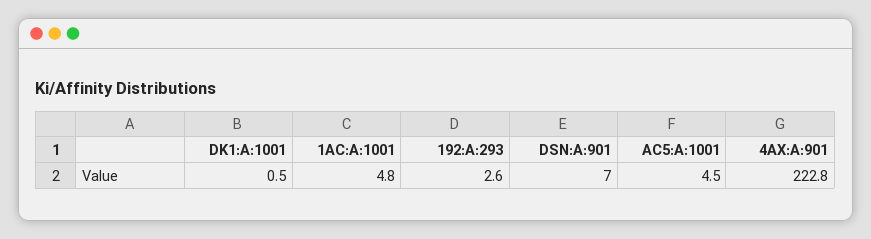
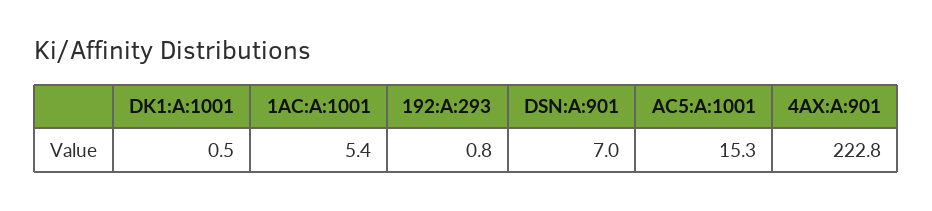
  {
    "DK1:A:1001": 0.5,
-   "1AC:A:1001": 4.8,
+   "1AC:A:1001": 5.4,
-   "192:A:293": 2.6,
+   "192:A:293": 0.8,
    "DSN:A:901": 7,
-   "AC5:A:1001": 4.5,
+   "AC5:A:1001": 15.3,
    "4AX:A:901": 222.8
  }

